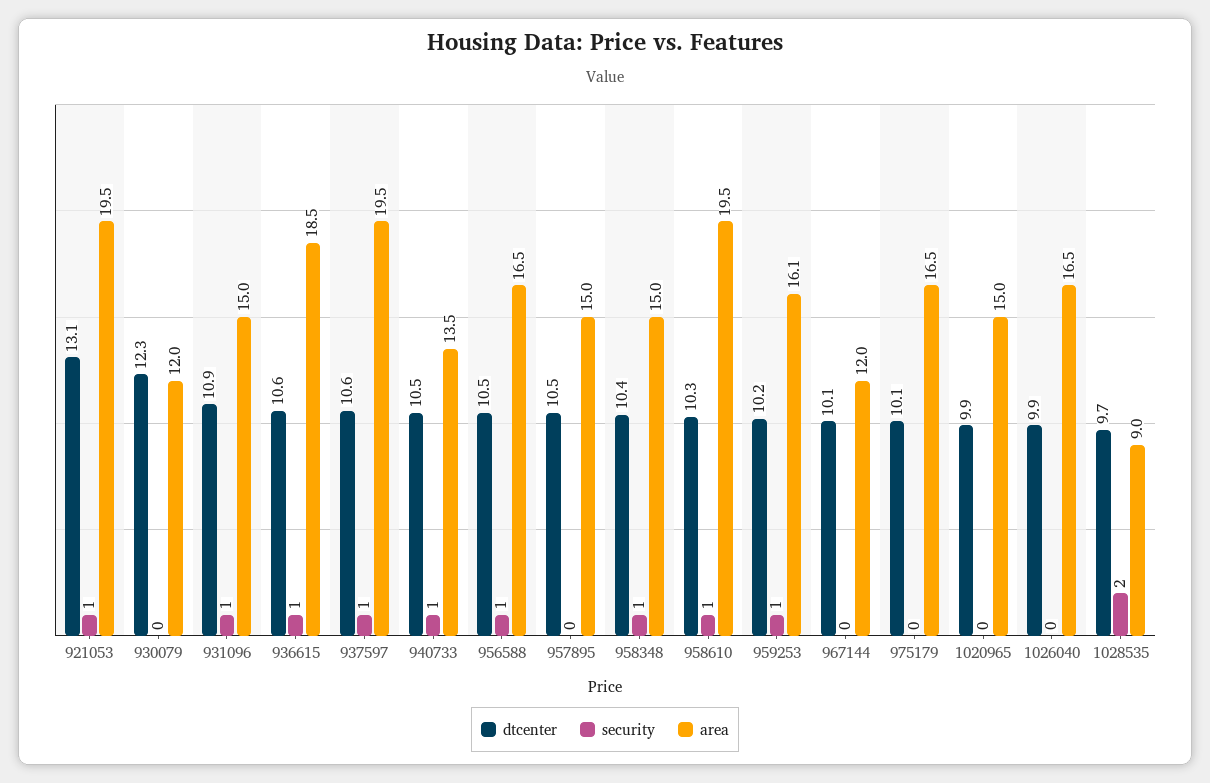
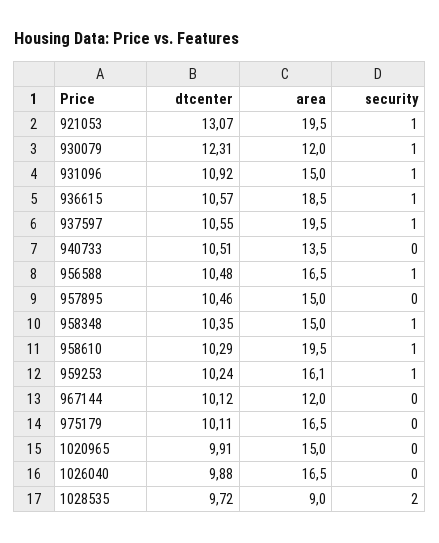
  {
    "dtcenter": {
      "921053": 13.07,
      "930079": 12.31,
      "931096": 10.92,
      "936615": 10.57,
      "937597": 10.55,
      "940733": 10.51,
      "956588": 10.48,
      "957895": 10.46,
      "958348": 10.35,
      "958610": 10.29,
      "959253": 10.24,
      "967144": 10.12,
      "975179": 10.11,
      "1020965": 9.91,
      "1026040": 9.88,
      "1028535": 9.72
    },
    "security": {
      "921053": 1,
-     "930079": 0,
+     "930079": 1,
      "931096": 1,
      "936615": 1,
      "937597": 1,
-     "940733": 1,
+     "940733": 0,
      "956588": 1,
      "957895": 0,
      "958348": 1,
      "958610": 1,
      "959253": 1,
      "967144": 0,
      "975179": 0,
      "1020965": 0,
      "1026040": 0,
      "1028535": 2
    },
    "area": {
      "921053": 19.5,
      "930079": 12,
      "931096": 15,
      "936615": 18.5,
      "937597": 19.5,
      "940733": 13.5,
      "956588": 16.5,
      "957895": 15,
      "958348": 15,
      "958610": 19.5,
      "959253": 16.1,
      "967144": 12,
      "975179": 16.5,
      "1020965": 15,
      "1026040": 16.5,
      "1028535": 9
    }
  }

